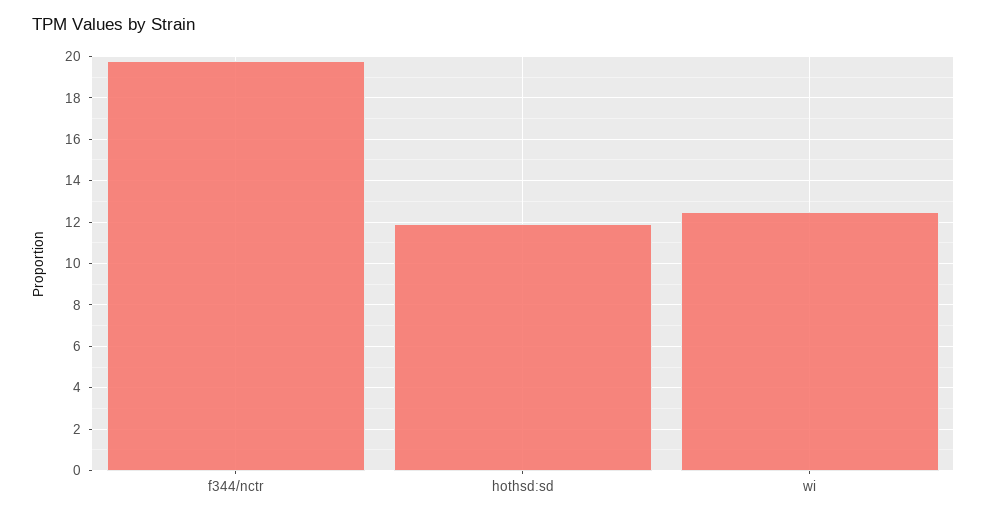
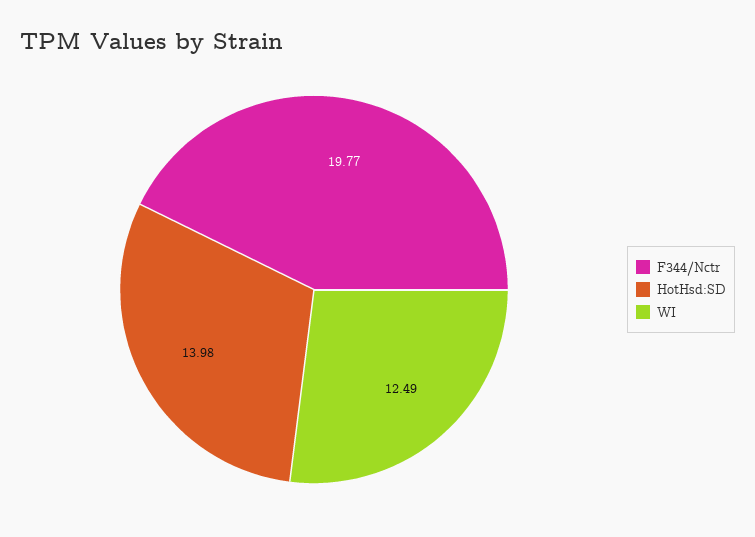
  {
    "f344/nctr": 19.77,
-   "hothsd:sd": 12,
+   "hothsd:sd": 13.98,
    "wi": 12.49
  }

